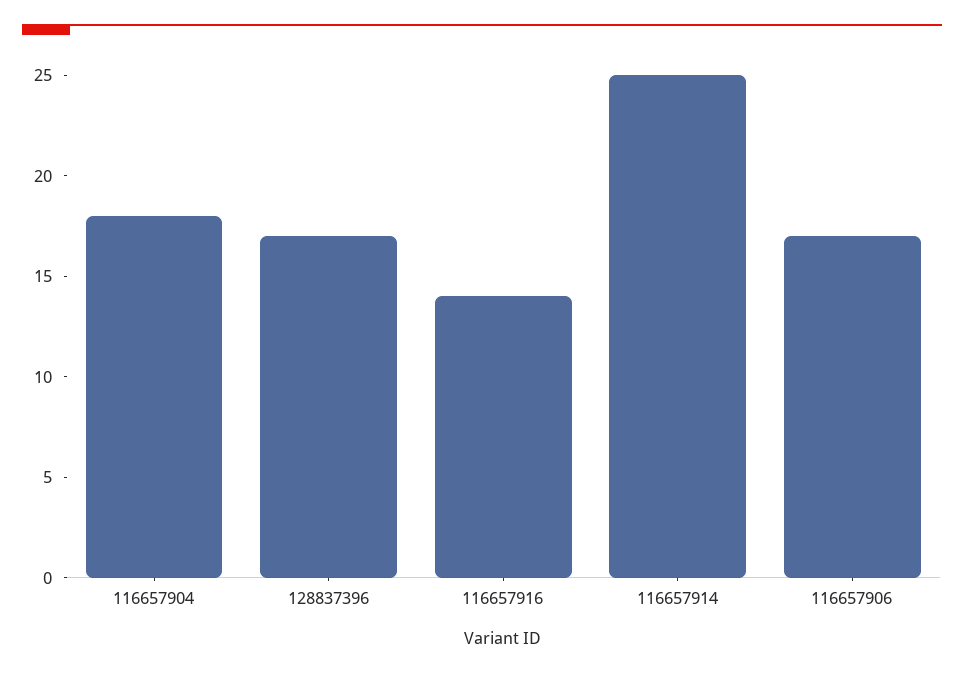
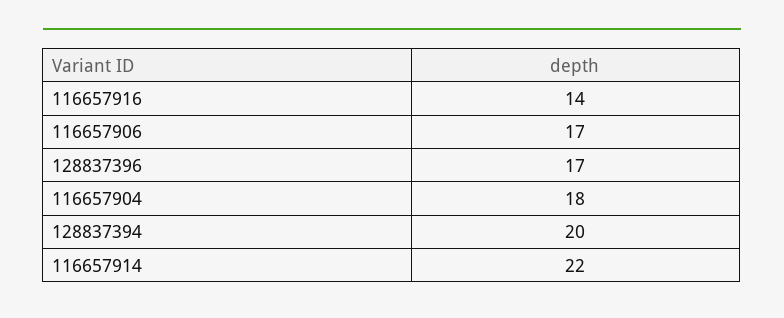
  {
    "116657904": 18,
    "128837396": 17,
    "116657916": 14,
-   "116657914": 25,
+   "116657914": 22,
-   "116657906": 17
+   "116657906": 17,
+   "128837394": 20
  }

